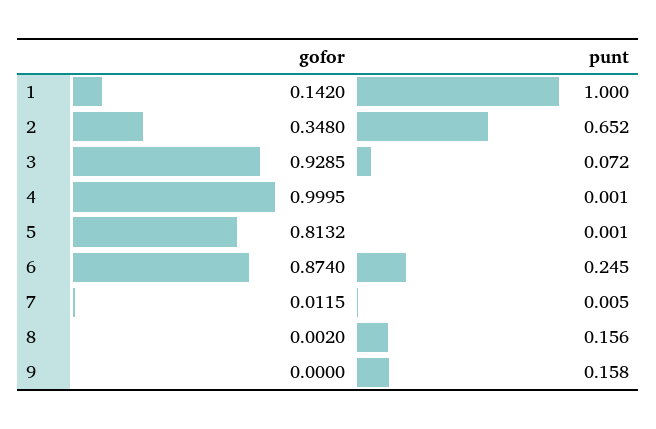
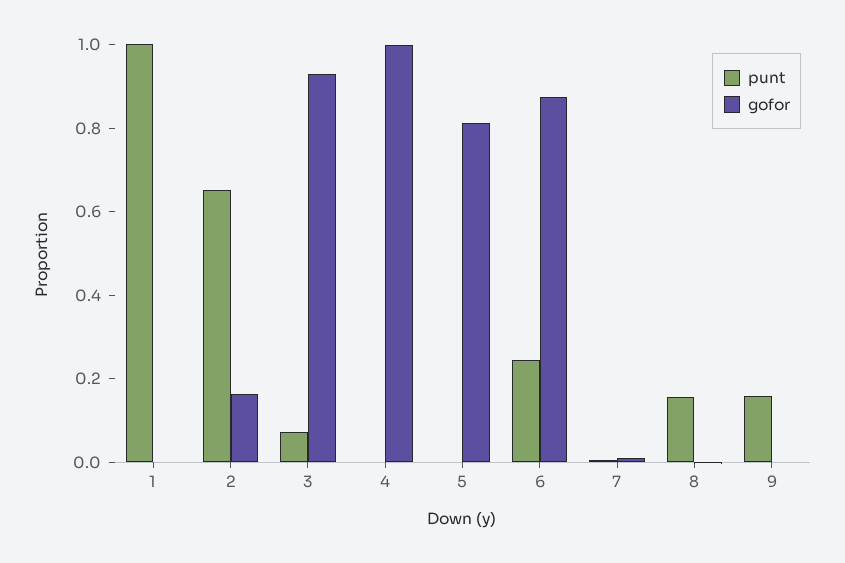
  {
    "gofor": {
-     "1": 0.142,
+     "1": 0,
-     "2": 0.348,
+     "2": 0.15,
      "3": 0.9285,
      "4": 0.9995,
      "5": 0.8132,
      "6": 0.874,
      "7": 0.0115,
      "8": 0.002,
      "9": 0
    },
    "punt": {
      "1": 1,
      "2": 0.652,
      "3": 0.072,
      "4": 0.001,
      "5": 0.001,
      "6": 0.245,
      "7": 0.005,
      "8": 0.156,
      "9": 0.158
    }
  }

